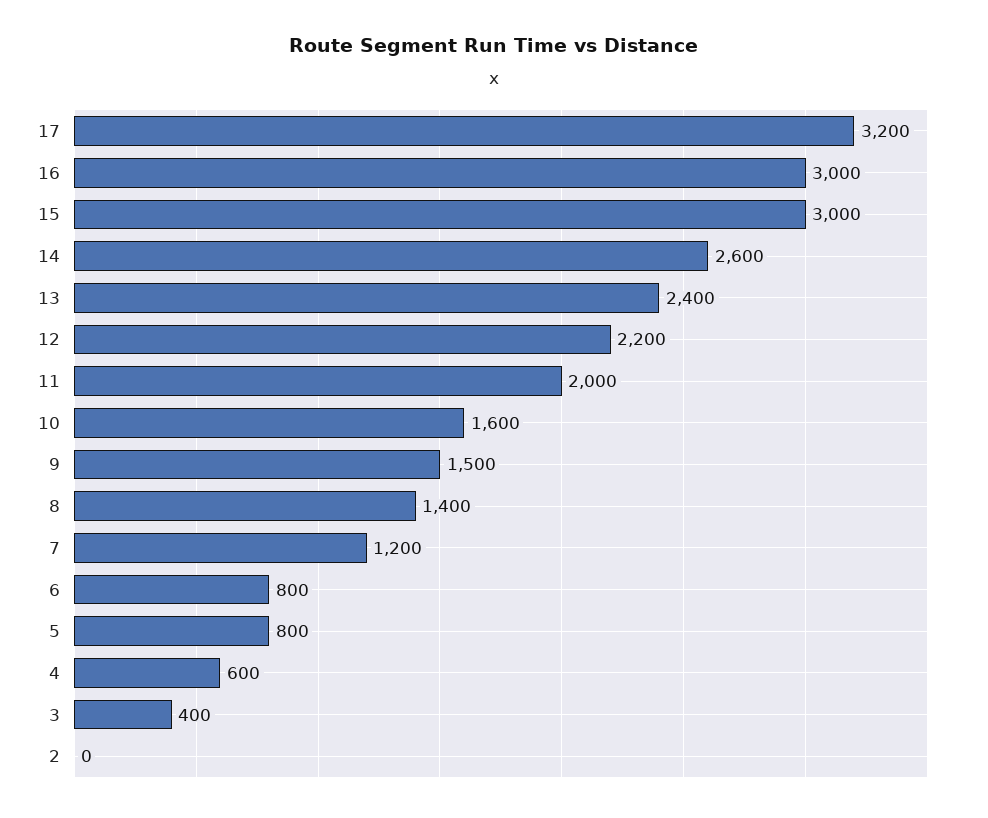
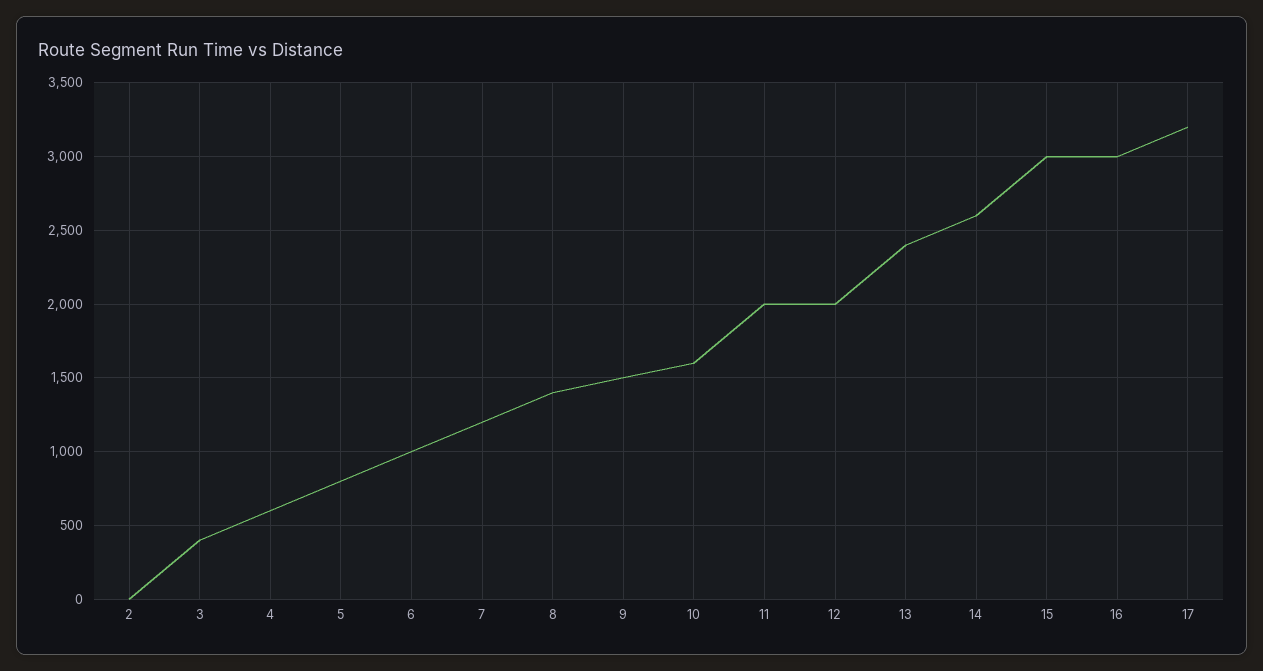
  {
    "17": 3200,
    "16": 3000,
    "15": 3000,
    "14": 2600,
    "13": 2400,
-   "12": 2200,
+   "12": 2000,
    "11": 2000,
    "10": 1600,
    "9": 1500,
    "8": 1400,
    "7": 1200,
-   "6": 800,
+   "6": 1000,
    "5": 800,
    "4": 600,
    "3": 400,
    "2": 0
  }

